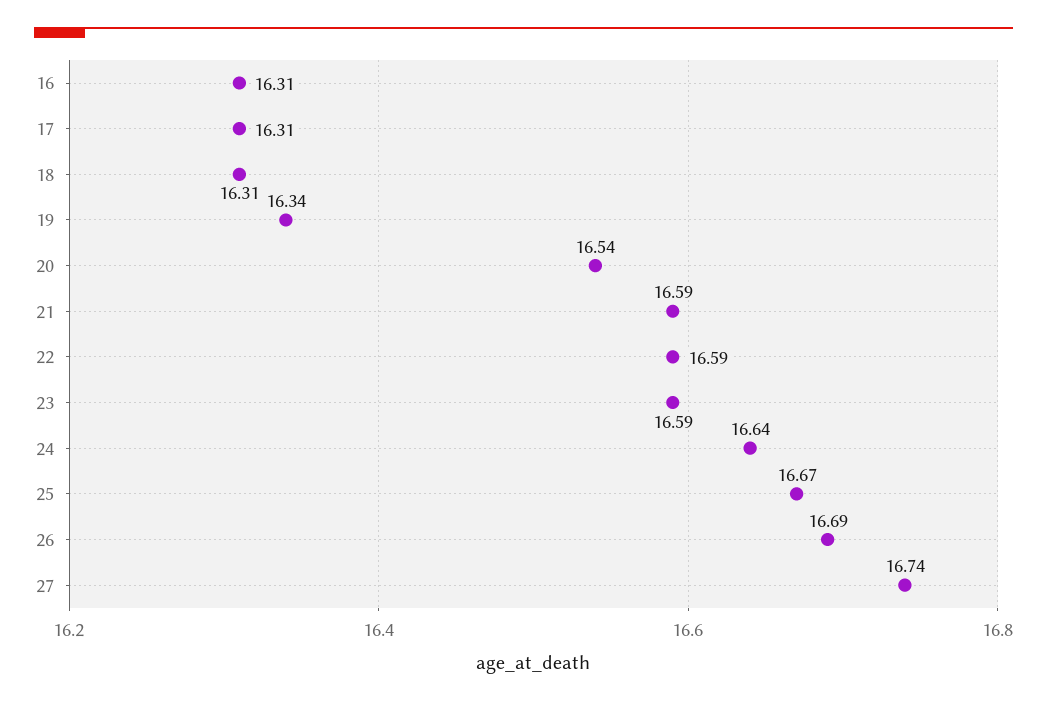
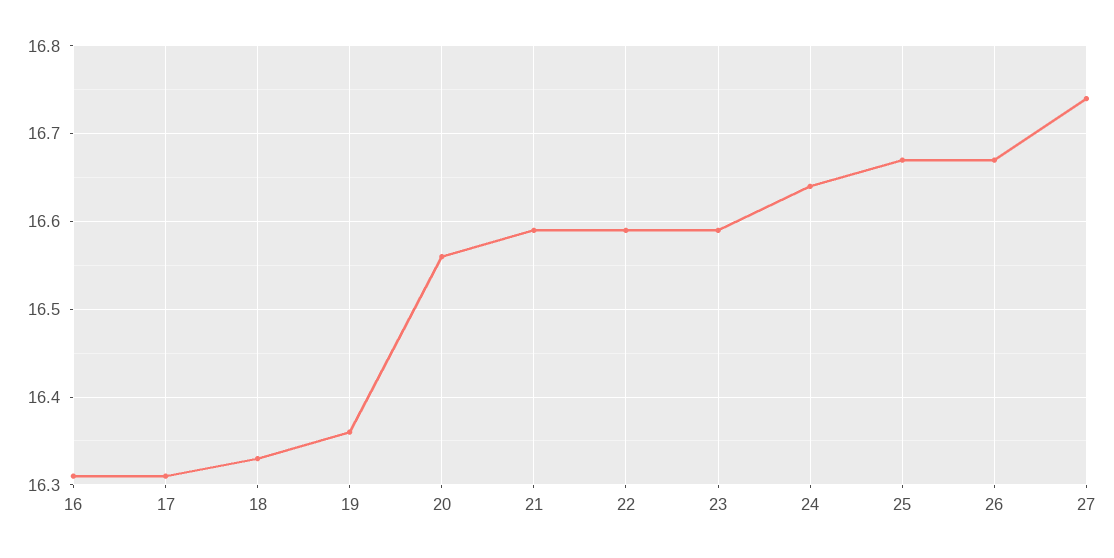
  {
    "16": 16.31,
    "17": 16.31,
-   "18": 16.31,
+   "18": 16.33,
-   "19": 16.34,
+   "19": 16.36,
-   "20": 16.54,
+   "20": 16.56,
    "21": 16.59,
    "22": 16.59,
    "23": 16.59,
    "24": 16.64,
    "25": 16.67,
-   "26": 16.69,
+   "26": 16.67,
    "27": 16.74
  }

